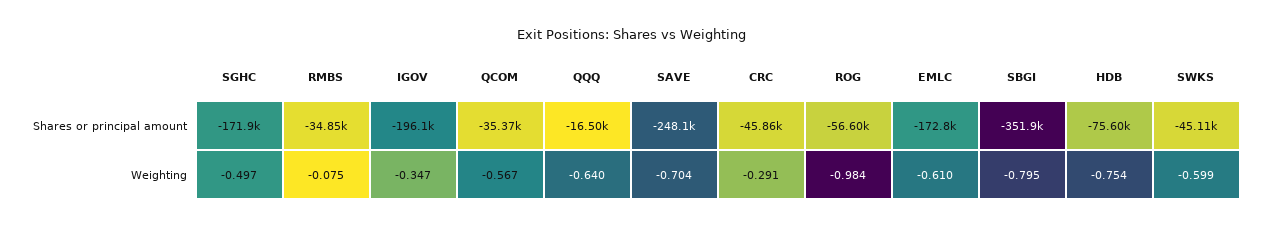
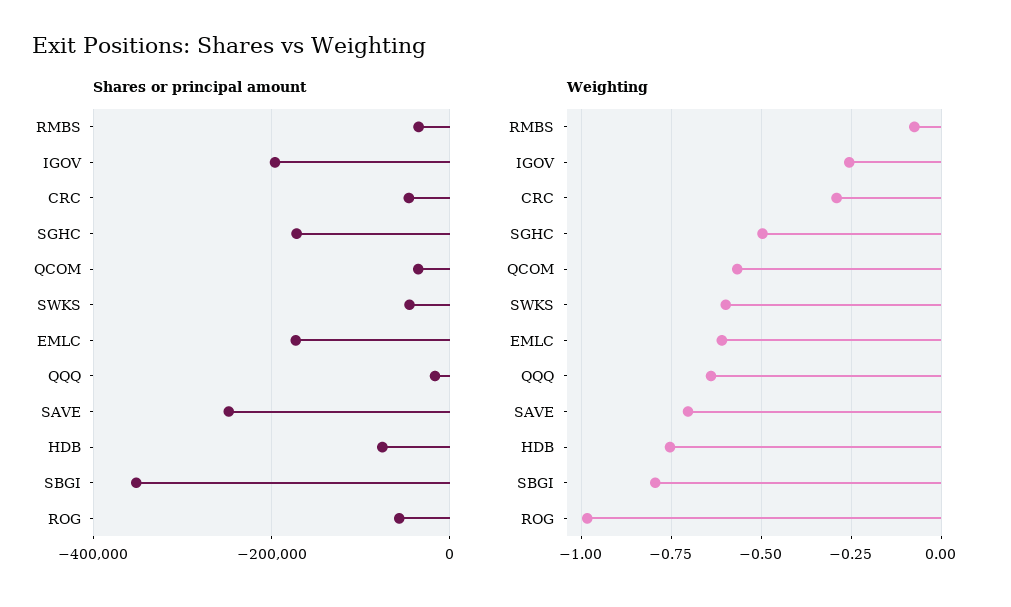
  {
    "Shares or principal amount": {
      "SGHC": -171900,
      "RMBS": -34850,
      "IGOV": -196100,
      "QCOM": -35370,
      "QQQ": -16500,
      "SAVE": -248100,
      "CRC": -45860,
      "ROG": -56600,
      "EMLC": -172800,
      "SBGI": -351900,
      "HDB": -75600,
      "SWKS": -45110
    },
    "Weighting": {
      "SGHC": -0.497,
      "RMBS": -0.075,
-     "IGOV": -0.347,
+     "IGOV": -0.25,
      "QCOM": -0.567,
      "QQQ": -0.64,
      "SAVE": -0.704,
      "CRC": -0.291,
      "ROG": -0.984,
      "EMLC": -0.61,
      "SBGI": -0.795,
      "HDB": -0.754,
      "SWKS": -0.599
    }
  }

